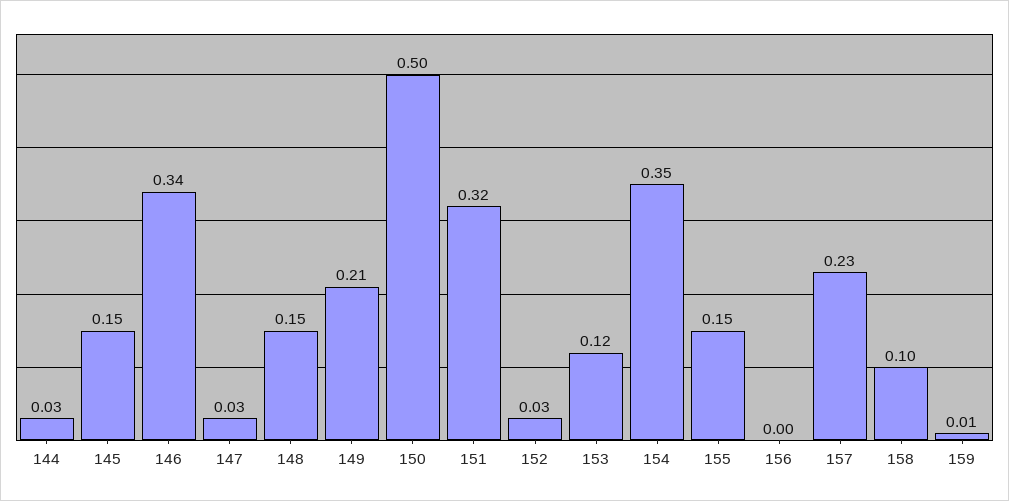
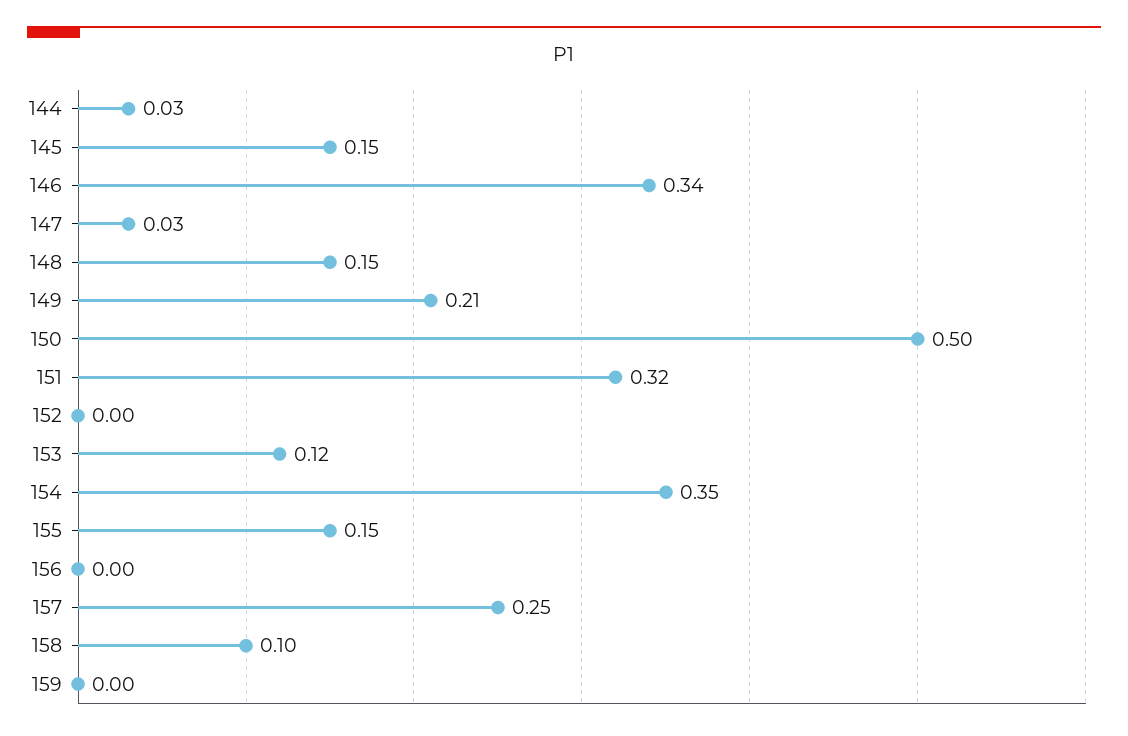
  {
    "144": 0.03,
    "145": 0.15,
    "146": 0.34,
    "147": 0.03,
    "148": 0.15,
    "149": 0.21,
    "150": 0.5,
    "151": 0.32,
-   "152": 0.03,
+   "152": 0,
    "153": 0.12,
    "154": 0.35,
    "155": 0.15,
    "156": 0,
-   "157": 0.23,
+   "157": 0.25,
    "158": 0.1,
-   "159": 0.01
+   "159": 0
  }

